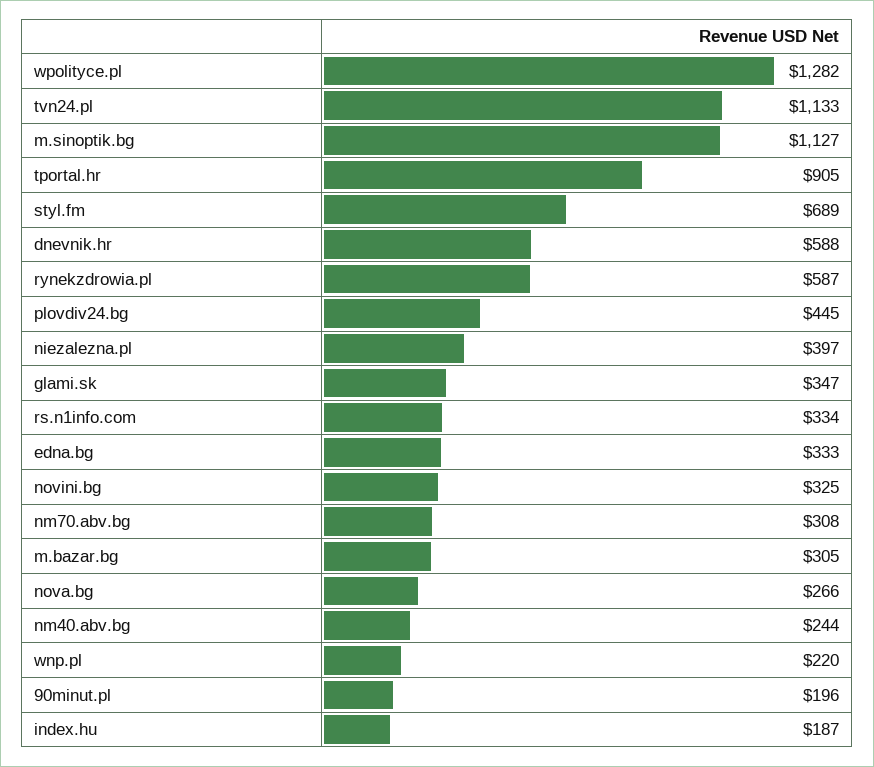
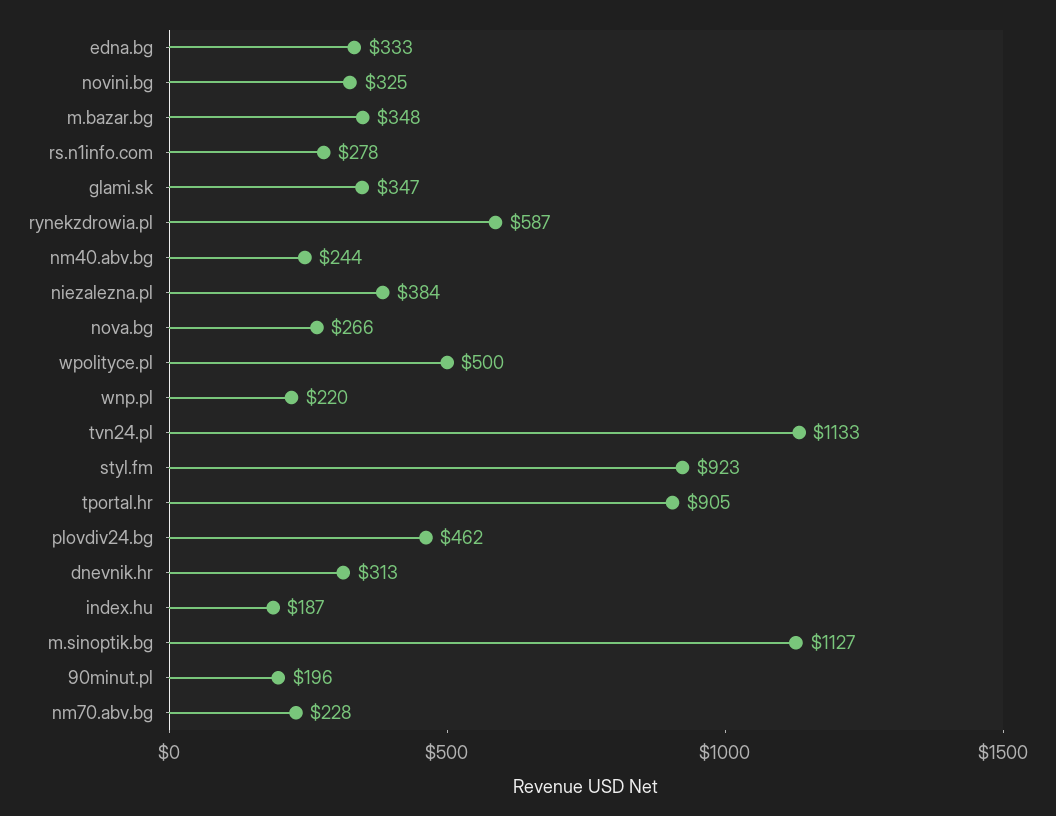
  {
-   "wpolityce.pl": 1282,
+   "wpolityce.pl": 500,
    "tvn24.pl": 1133,
    "m.sinoptik.bg": 1127,
    "tportal.hr": 905,
-   "styl.fm": 689,
+   "styl.fm": 923,
-   "dnevnik.hr": 588,
+   "dnevnik.hr": 313,
    "rynekzdrowia.pl": 587,
-   "plovdiv24.bg": 445,
+   "plovdiv24.bg": 462,
-   "niezalezna.pl": 397,
+   "niezalezna.pl": 384,
    "glami.sk": 347,
-   "rs.n1info.com": 334,
+   "rs.n1info.com": 278,
    "edna.bg": 333,
    "novini.bg": 325,
-   "nm70.abv.bg": 308,
+   "nm70.abv.bg": 228,
-   "m.bazar.bg": 305,
+   "m.bazar.bg": 348,
    "nova.bg": 266,
    "nm40.abv.bg": 244,
    "wnp.pl": 220,
    "90minut.pl": 196,
    "index.hu": 187
  }

